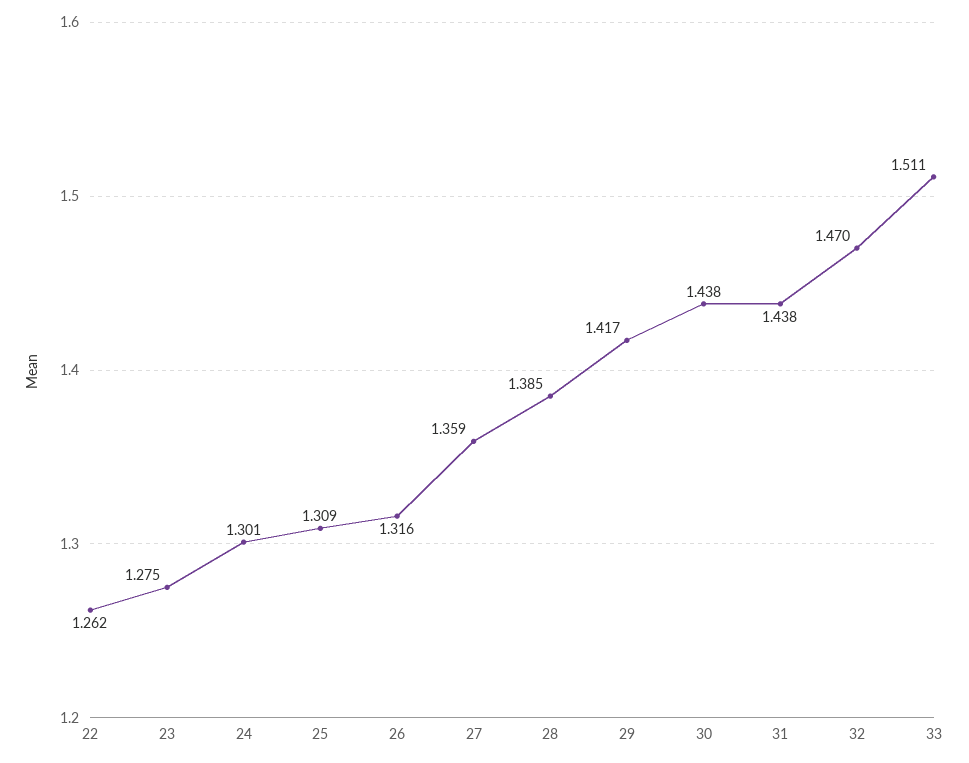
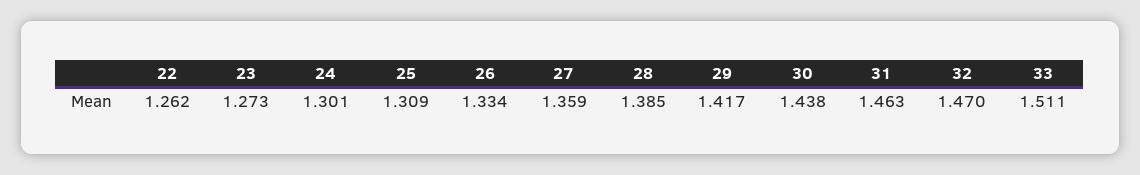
  {
    "22": 1.262,
-   "23": 1.275,
+   "23": 1.273,
    "24": 1.301,
    "25": 1.309,
-   "26": 1.316,
+   "26": 1.334,
    "27": 1.359,
    "28": 1.385,
    "29": 1.417,
    "30": 1.438,
-   "31": 1.438,
+   "31": 1.463,
    "32": 1.47,
    "33": 1.511
  }

